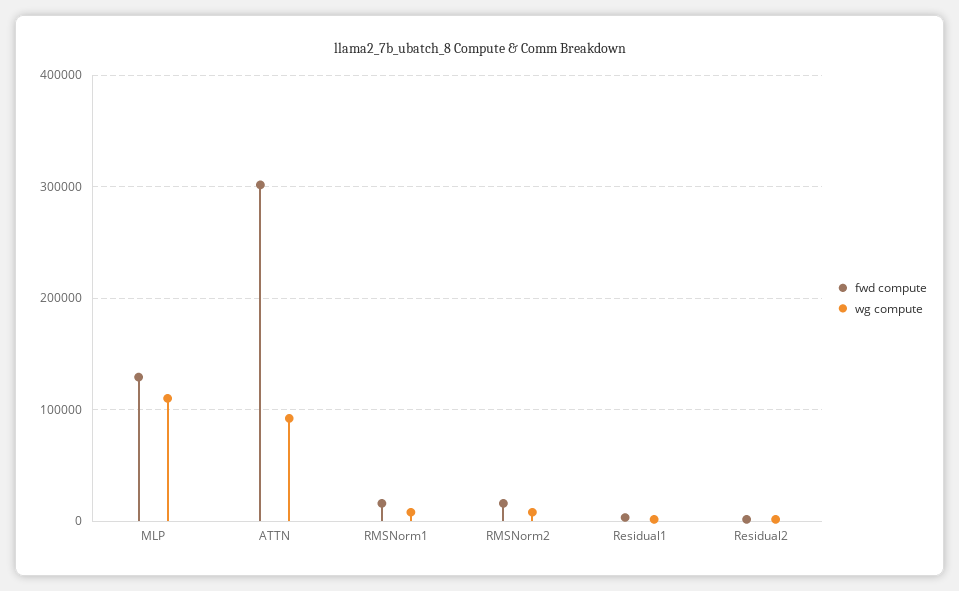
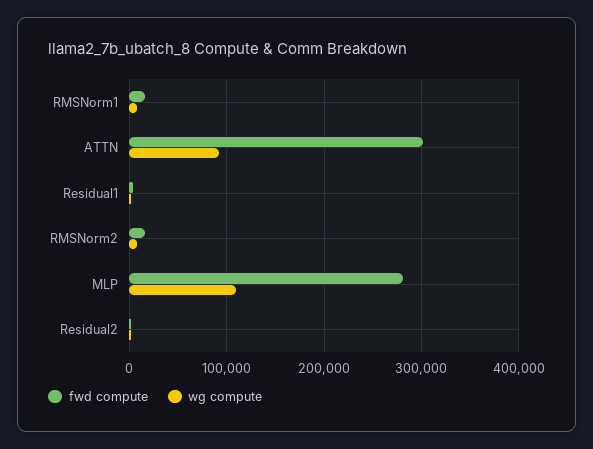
  {
    "fwd compute": {
-     "MLP": 130000,
+     "MLP": 280000,
      "ATTN": 300000,
      "RMSNorm1": 20000,
      "RMSNorm2": 20000,
      "Residual1": 0,
      "Residual2": 0
    },
    "wg compute": {
      "MLP": 110000,
      "ATTN": 90000,
      "RMSNorm1": 10000,
      "RMSNorm2": 10000,
      "Residual1": 0,
      "Residual2": 0
    }
  }

